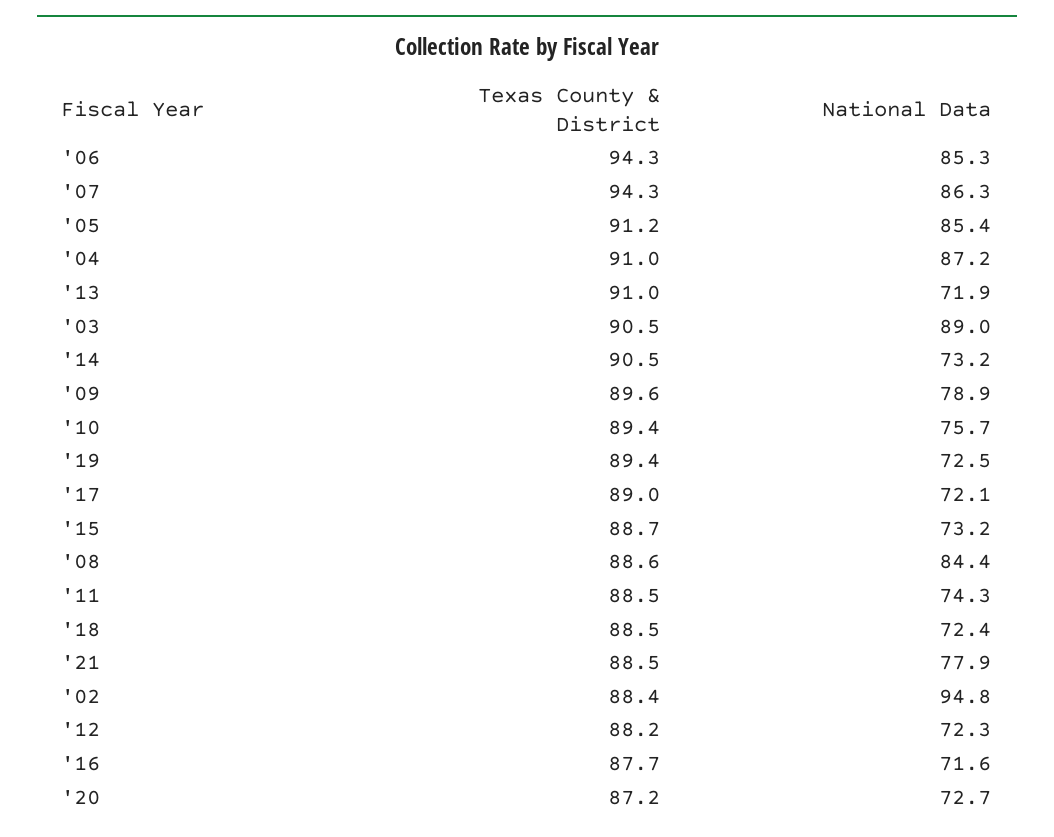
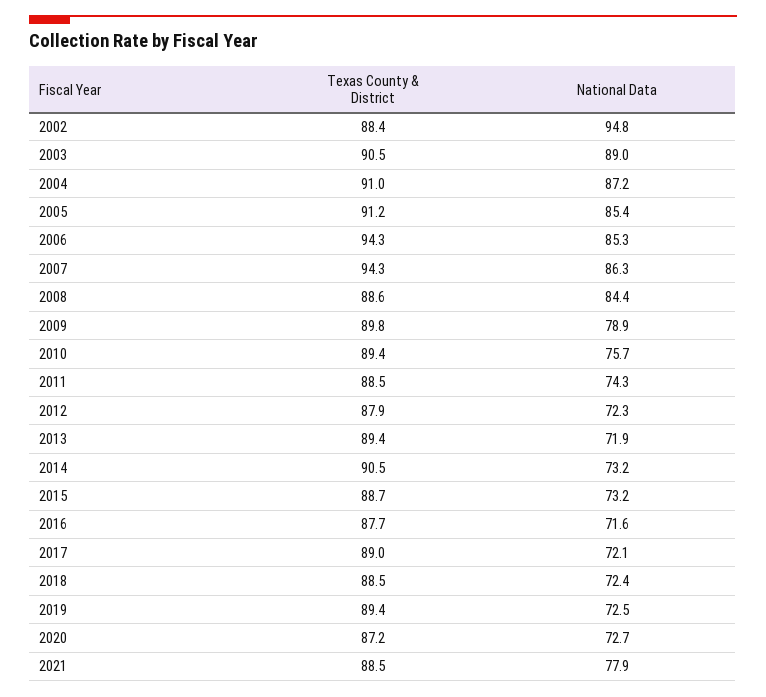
  {
    "Texas County & District": {
      "'06": 94.3,
      "'07": 94.3,
      "'05": 91.2,
      "'04": 91,
-     "'13": 91,
+     "'13": 89.4,
      "'03": 90.5,
      "'14": 90.5,
-     "'09": 89.6,
+     "'09": 89.8,
      "'10": 89.4,
      "'19": 89.4,
      "'17": 89,
      "'15": 88.7,
      "'08": 88.6,
      "'11": 88.5,
      "'18": 88.5,
      "'21": 88.5,
      "'02": 88.4,
-     "'12": 88.2,
+     "'12": 87.9,
      "'16": 87.7,
      "'20": 87.2
    },
    "National Data": {
      "'06": 85.3,
      "'07": 86.3,
      "'05": 85.4,
      "'04": 87.2,
      "'13": 71.9,
      "'03": 89,
      "'14": 73.2,
      "'09": 78.9,
      "'10": 75.7,
      "'19": 72.5,
      "'17": 72.1,
      "'15": 73.2,
      "'08": 84.4,
      "'11": 74.3,
      "'18": 72.4,
      "'21": 77.9,
      "'02": 94.8,
      "'12": 72.3,
      "'16": 71.6,
      "'20": 72.7
    }
  }

